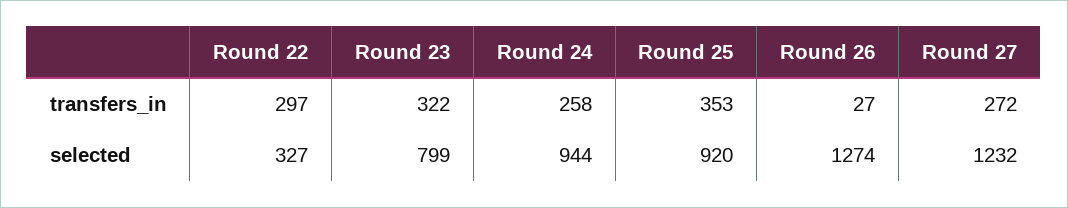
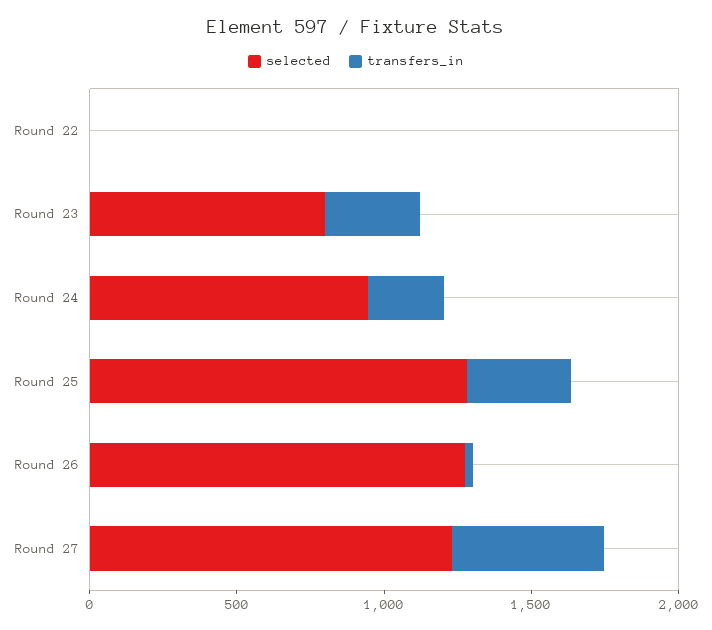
  {
    "transfers_in": {
-     "Round 22": 297,
+     "Round 22": 0,
      "Round 23": 322,
      "Round 24": 258,
      "Round 25": 353,
      "Round 26": 27,
-     "Round 27": 272
+     "Round 27": 500
    },
    "selected": {
-     "Round 22": 327,
+     "Round 22": 0,
      "Round 23": 799,
      "Round 24": 944,
-     "Round 25": 920,
+     "Round 25": 1300,
      "Round 26": 1274,
      "Round 27": 1232
    }
  }

